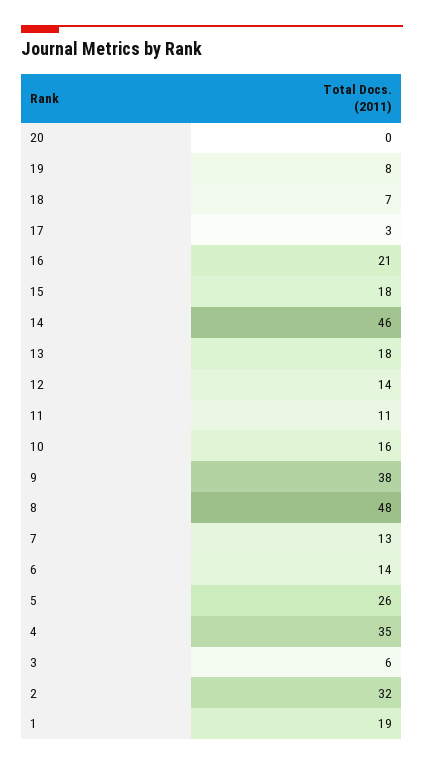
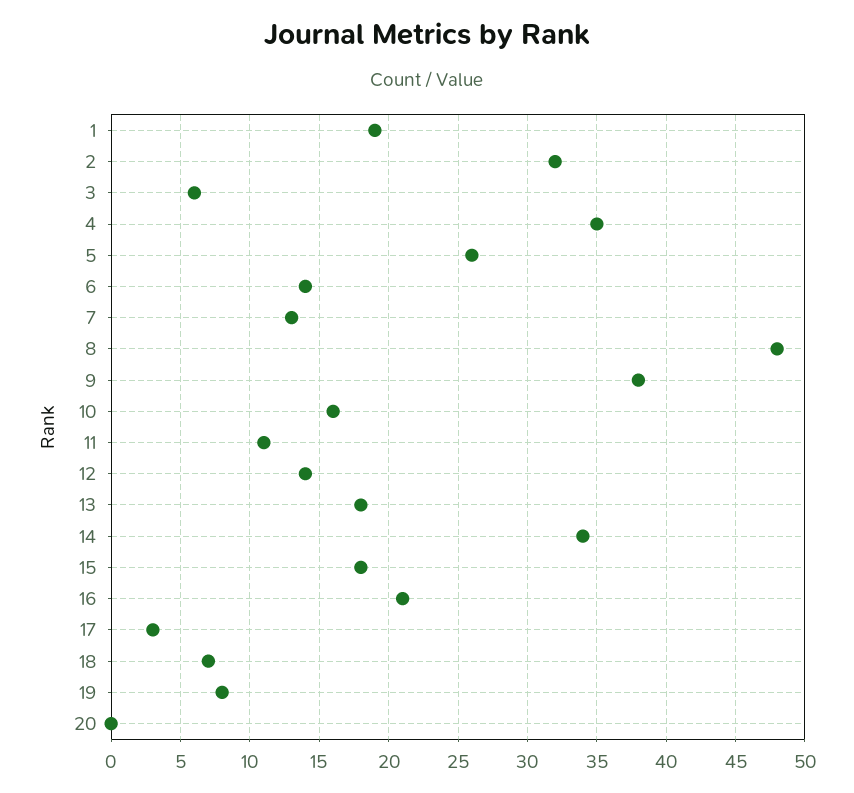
  {
    "20": 0,
    "19": 8,
    "18": 7,
    "17": 3,
    "16": 21,
    "15": 18,
-   "14": 46,
+   "14": 34,
    "13": 18,
    "12": 14,
    "11": 11,
    "10": 16,
    "9": 38,
    "8": 48,
    "7": 13,
    "6": 14,
    "5": 26,
    "4": 35,
    "3": 6,
    "2": 32,
    "1": 19
  }

